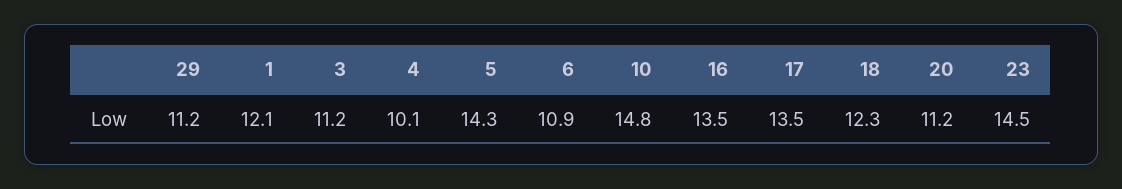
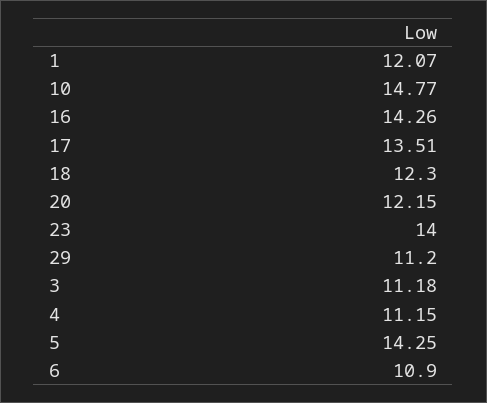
  {
    "29": 11.2,
    "1": 12.07,
    "3": 11.18,
-   "4": 10.1,
+   "4": 11.15,
    "5": 14.25,
    "6": 10.9,
    "10": 14.77,
-   "16": 13.5,
+   "16": 14.26,
    "17": 13.51,
    "18": 12.3,
-   "20": 11.2,
+   "20": 12.15,
-   "23": 14.5
+   "23": 14
  }

